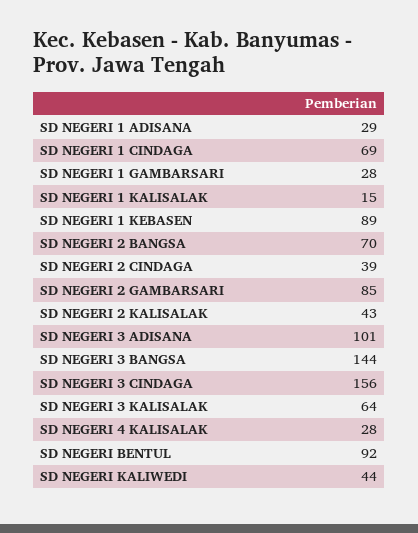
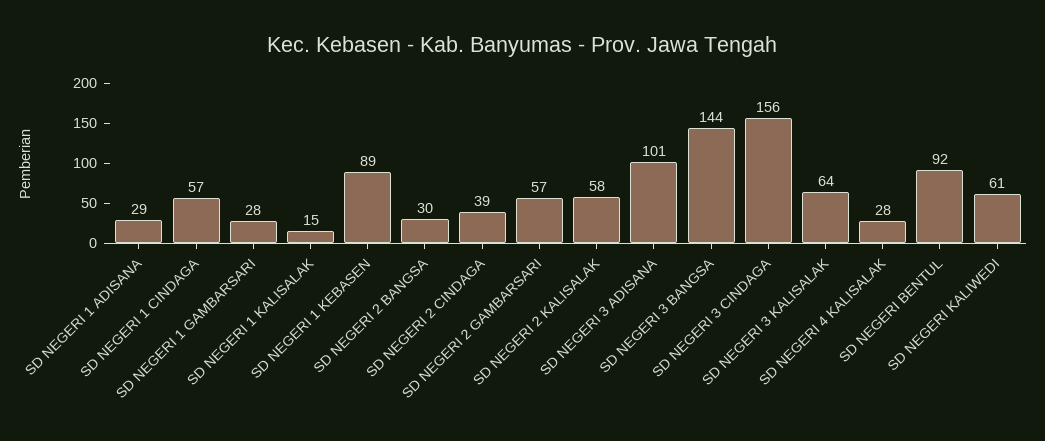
  {
    "SD NEGERI 1 ADISANA": 29,
-   "SD NEGERI 1 CINDAGA": 69,
+   "SD NEGERI 1 CINDAGA": 57,
    "SD NEGERI 1 GAMBARSARI": 28,
    "SD NEGERI 1 KALISALAK": 15,
    "SD NEGERI 1 KEBASEN": 89,
-   "SD NEGERI 2 BANGSA": 70,
+   "SD NEGERI 2 BANGSA": 30,
    "SD NEGERI 2 CINDAGA": 39,
-   "SD NEGERI 2 GAMBARSARI": 85,
+   "SD NEGERI 2 GAMBARSARI": 57,
-   "SD NEGERI 2 KALISALAK": 43,
+   "SD NEGERI 2 KALISALAK": 58,
    "SD NEGERI 3 ADISANA": 101,
    "SD NEGERI 3 BANGSA": 144,
    "SD NEGERI 3 CINDAGA": 156,
    "SD NEGERI 3 KALISALAK": 64,
    "SD NEGERI 4 KALISALAK": 28,
    "SD NEGERI BENTUL": 92,
-   "SD NEGERI KALIWEDI": 44
+   "SD NEGERI KALIWEDI": 61
  }

